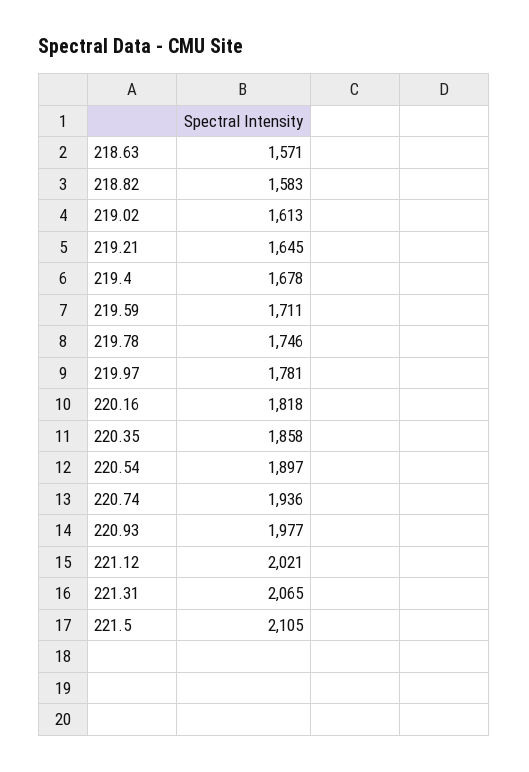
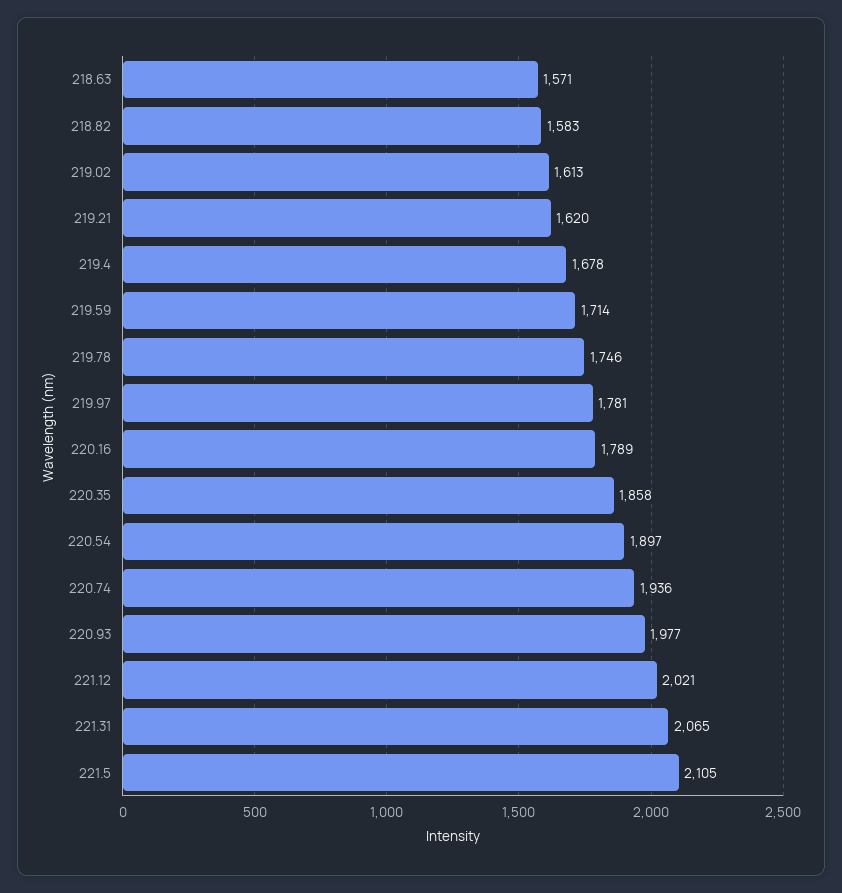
  {
    "218.63": 1571,
    "218.82": 1583,
    "219.02": 1613,
-   "219.21": 1645,
+   "219.21": 1620,
    "219.4": 1678,
-   "219.59": 1711,
+   "219.59": 1714,
    "219.78": 1746,
    "219.97": 1781,
-   "220.16": 1818,
+   "220.16": 1789,
    "220.35": 1858,
    "220.54": 1897,
    "220.74": 1936,
    "220.93": 1977,
    "221.12": 2021,
    "221.31": 2065,
    "221.5": 2105
  }

